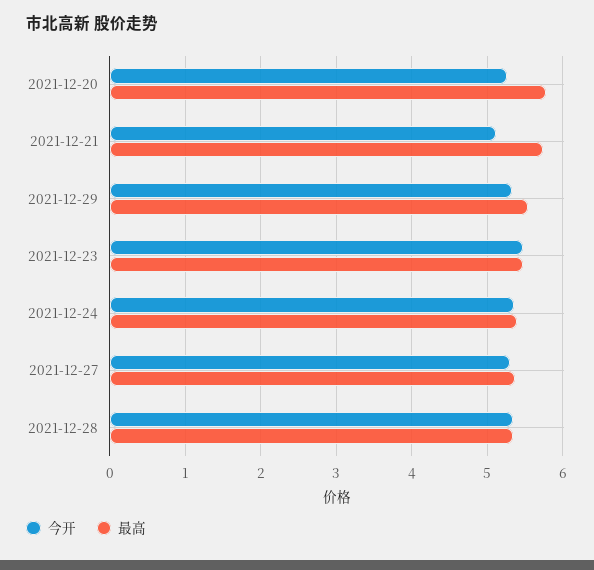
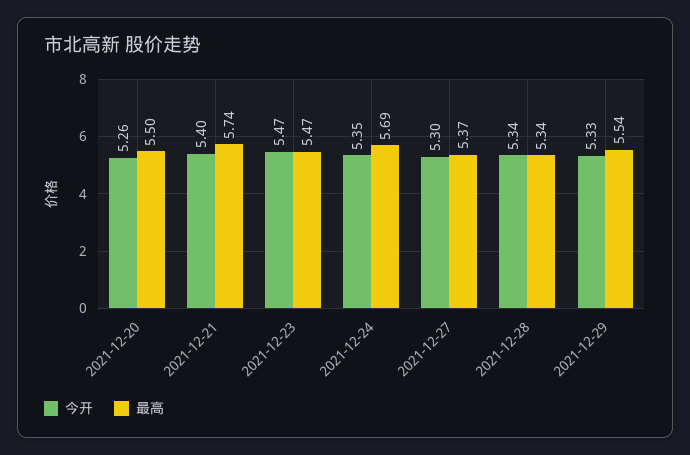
  {
    "今开": {
      "2021-12-20": 5.26,
-     "2021-12-21": 5.1,
+     "2021-12-21": 5.4,
      "2021-12-29": 5.33,
      "2021-12-23": 5.47,
      "2021-12-24": 5.35,
      "2021-12-27": 5.3,
      "2021-12-28": 5.34
    },
    "最高": {
-     "2021-12-20": 5.8,
+     "2021-12-20": 5.5,
      "2021-12-21": 5.74,
      "2021-12-29": 5.54,
      "2021-12-23": 5.47,
-     "2021-12-24": 5.4,
+     "2021-12-24": 5.69,
      "2021-12-27": 5.37,
      "2021-12-28": 5.34
    }
  }

